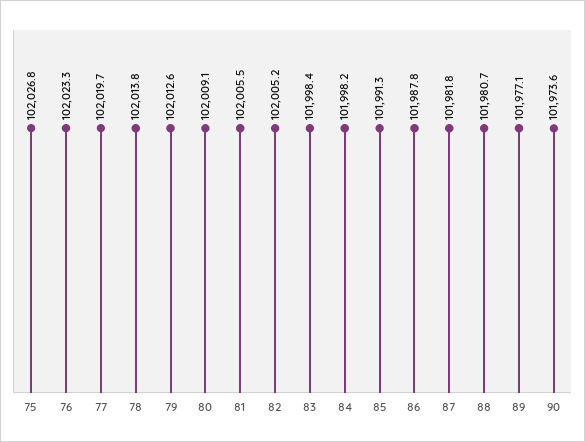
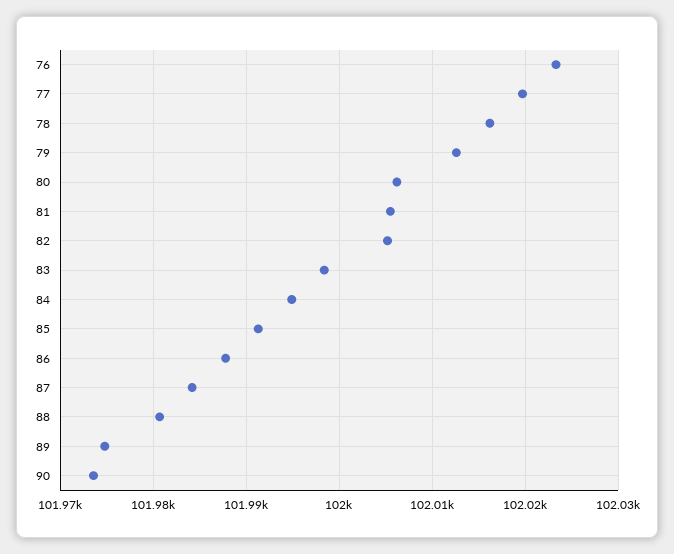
  {
-   "75": 102026.8,
    "76": 102023.3,
    "77": 102019.7,
-   "78": 102013.8,
+   "78": 102016,
    "79": 102012.6,
-   "80": 102009.1,
+   "80": 102006,
    "81": 102005.5,
    "82": 102005.2,
    "83": 101998.4,
-   "84": 101998.2,
+   "84": 101995,
    "85": 101991.3,
    "86": 101987.8,
-   "87": 101981.8,
+   "87": 101984,
    "88": 101980.7,
-   "89": 101977.1,
+   "89": 101975,
    "90": 101973.6
  }

